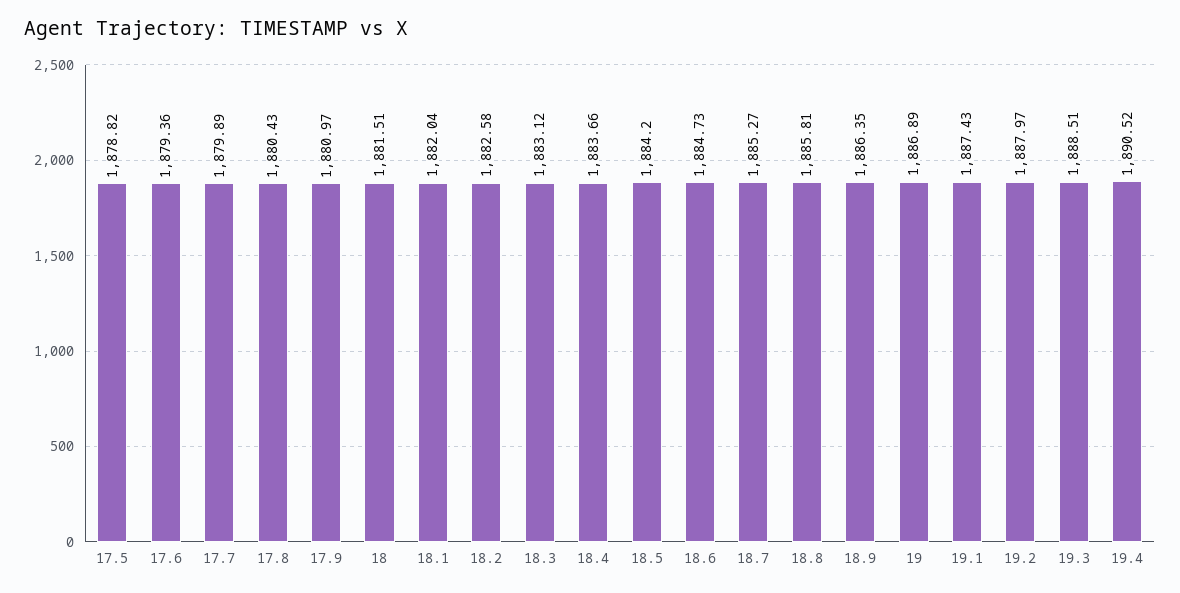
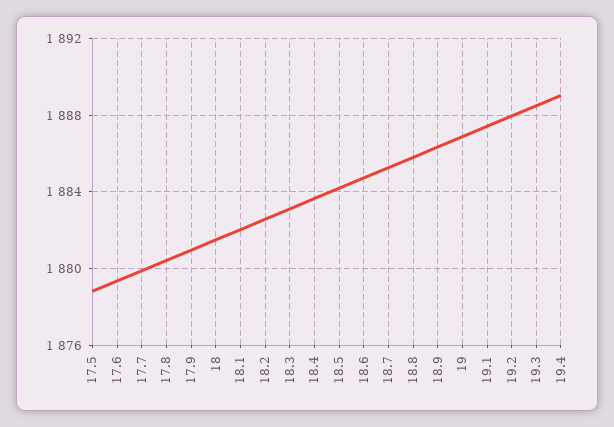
  {
    "17.5": 1878.82,
    "17.6": 1879.36,
    "17.7": 1879.89,
    "17.8": 1880.43,
    "17.9": 1880.97,
    "18": 1881.51,
    "18.1": 1882.04,
    "18.2": 1882.58,
    "18.3": 1883.12,
    "18.4": 1883.66,
    "18.5": 1884.2,
    "18.6": 1884.73,
    "18.7": 1885.27,
    "18.8": 1885.81,
    "18.9": 1886.35,
    "19": 1886.89,
    "19.1": 1887.43,
    "19.2": 1887.97,
    "19.3": 1888.51,
-   "19.4": 1890.52
+   "19.4": 1889
  }

